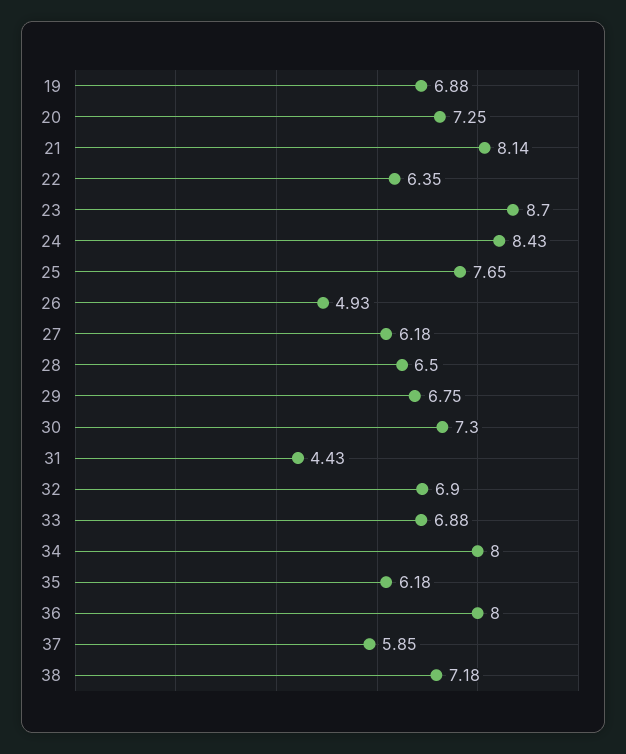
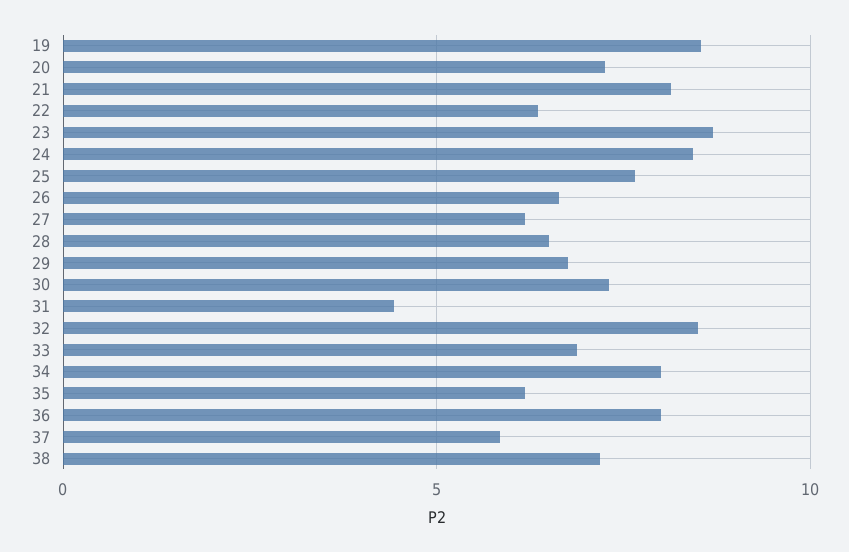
  {
-   "19": 6.88,
+   "19": 8.5,
    "20": 7.25,
    "21": 8.14,
    "22": 6.35,
    "23": 8.7,
    "24": 8.43,
    "25": 7.65,
-   "26": 4.93,
+   "26": 6.5,
    "27": 6.18,
    "28": 6.5,
    "29": 6.75,
    "30": 7.3,
    "31": 4.43,
-   "32": 6.9,
+   "32": 8.5,
    "33": 6.88,
    "34": 8,
    "35": 6.18,
    "36": 8,
    "37": 5.85,
    "38": 7.18
  }

